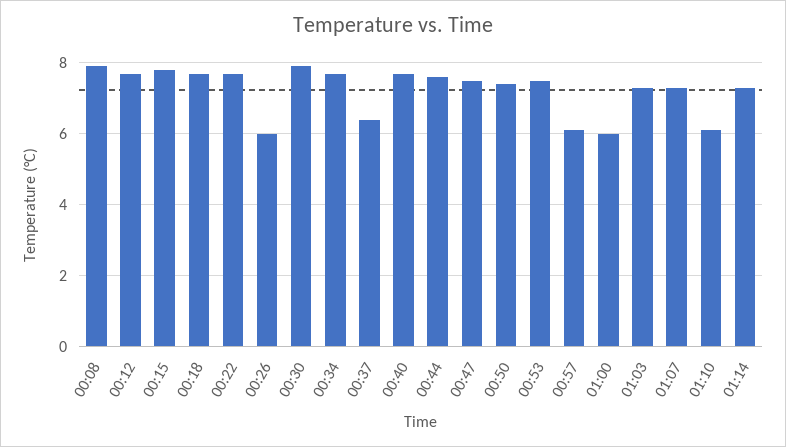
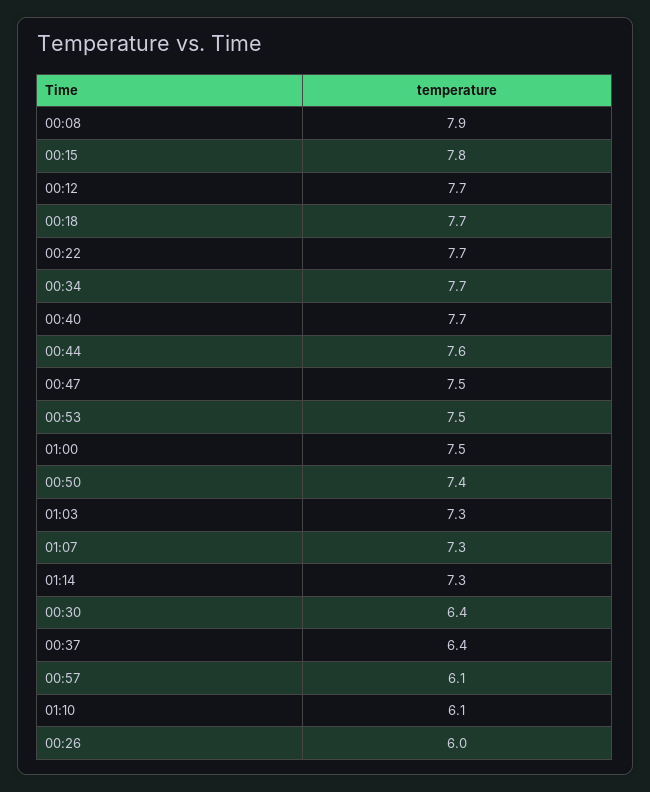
  {
    "00:08": 7.9,
    "00:12": 7.7,
    "00:15": 7.8,
    "00:18": 7.7,
    "00:22": 7.7,
    "00:26": 6,
-   "00:30": 8,
+   "00:30": 6.4,
    "00:34": 7.7,
    "00:37": 6.4,
    "00:40": 7.7,
    "00:44": 7.6,
    "00:47": 7.5,
    "00:50": 7.4,
    "00:53": 7.5,
    "00:57": 6.1,
-   "01:00": 6,
+   "01:00": 7.5,
    "01:03": 7.3,
    "01:07": 7.3,
    "01:10": 6.1,
    "01:14": 7.3
  }

